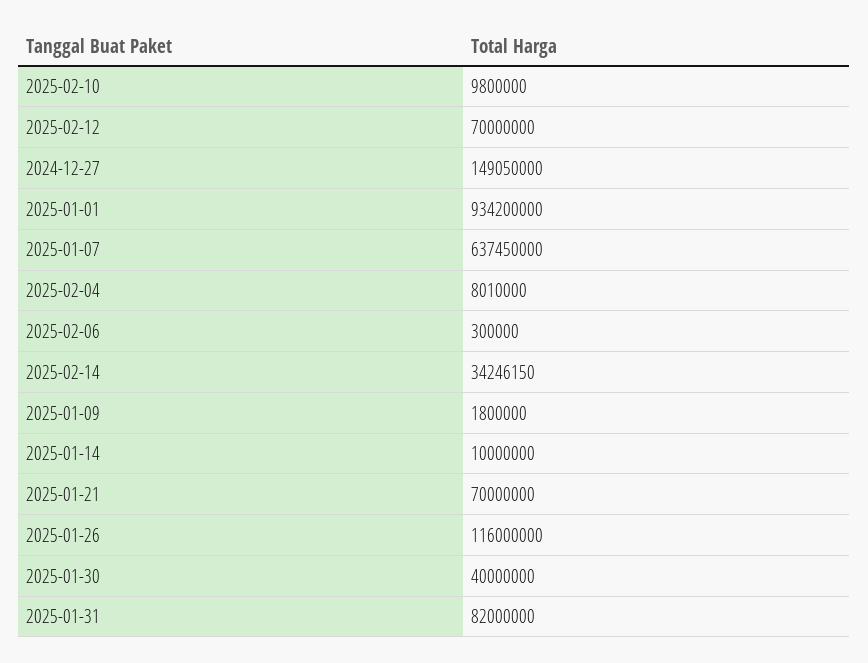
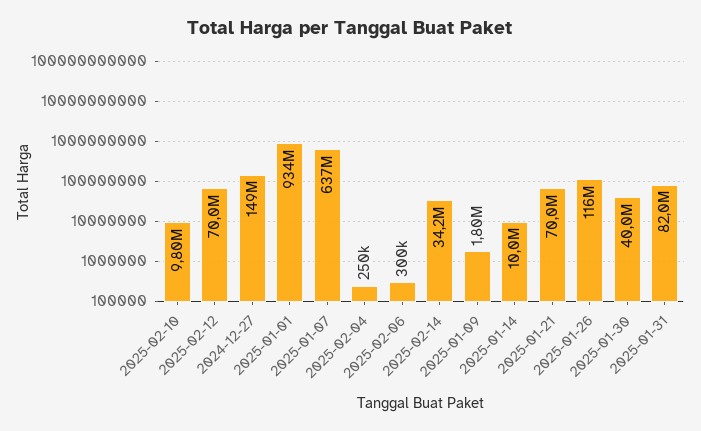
  {
    "2025-02-10": 9800000,
    "2025-02-12": 70000000,
    "2024-12-27": 149050000,
    "2025-01-01": 934200000,
    "2025-01-07": 637450000,
-   "2025-02-04": 8010000,
+   "2025-02-04": 250000,
    "2025-02-06": 300000,
    "2025-02-14": 34246150,
    "2025-01-09": 1800000,
    "2025-01-14": 10000000,
    "2025-01-21": 70000000,
    "2025-01-26": 116000000,
    "2025-01-30": 40000000,
    "2025-01-31": 82000000
  }

